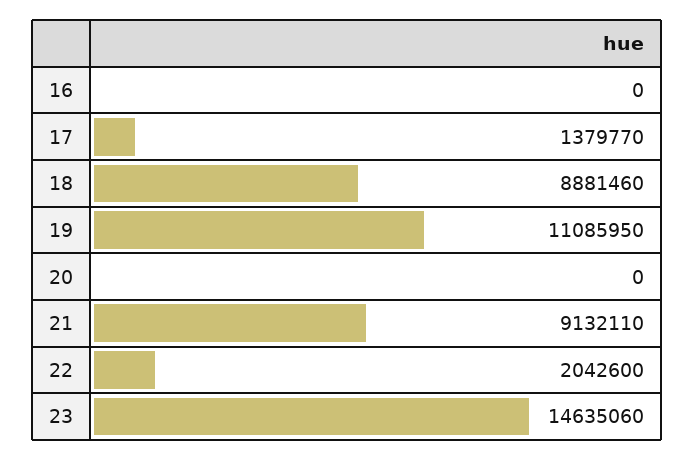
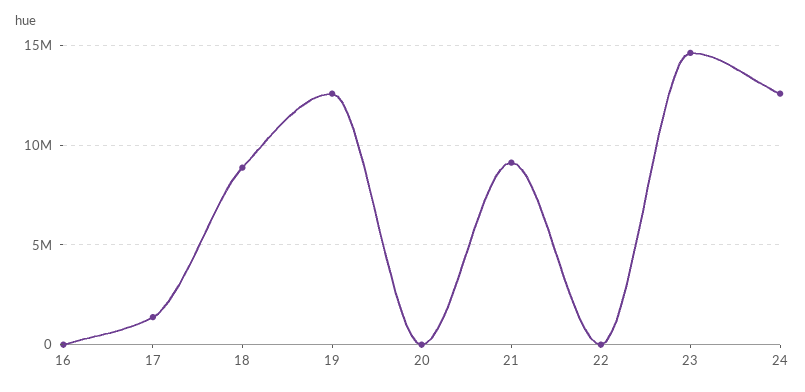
  {
    "16": 0,
    "17": 1379770,
    "18": 8881460,
-   "19": 11085950,
+   "19": 12500000,
    "20": 0,
    "21": 9132110,
-   "22": 2042600,
+   "22": 0,
-   "23": 14635060
+   "23": 14635060,
+   "24": 12500000
  }

